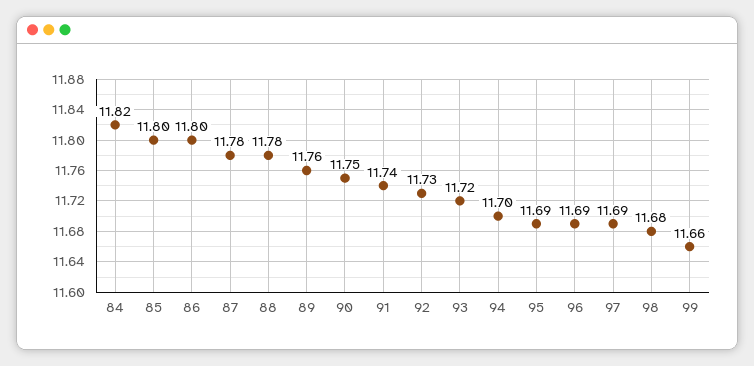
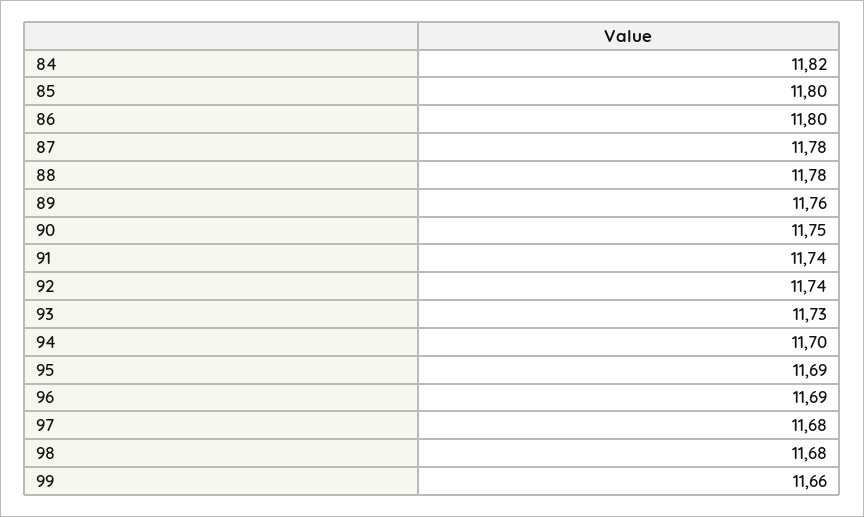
  {
    "84": 11.82,
    "85": 11.8,
    "86": 11.8,
    "87": 11.78,
    "88": 11.78,
    "89": 11.76,
    "90": 11.75,
    "91": 11.74,
-   "92": 11.73,
+   "92": 11.74,
-   "93": 11.72,
+   "93": 11.73,
    "94": 11.7,
    "95": 11.69,
    "96": 11.69,
-   "97": 11.69,
+   "97": 11.68,
    "98": 11.68,
    "99": 11.66
  }

